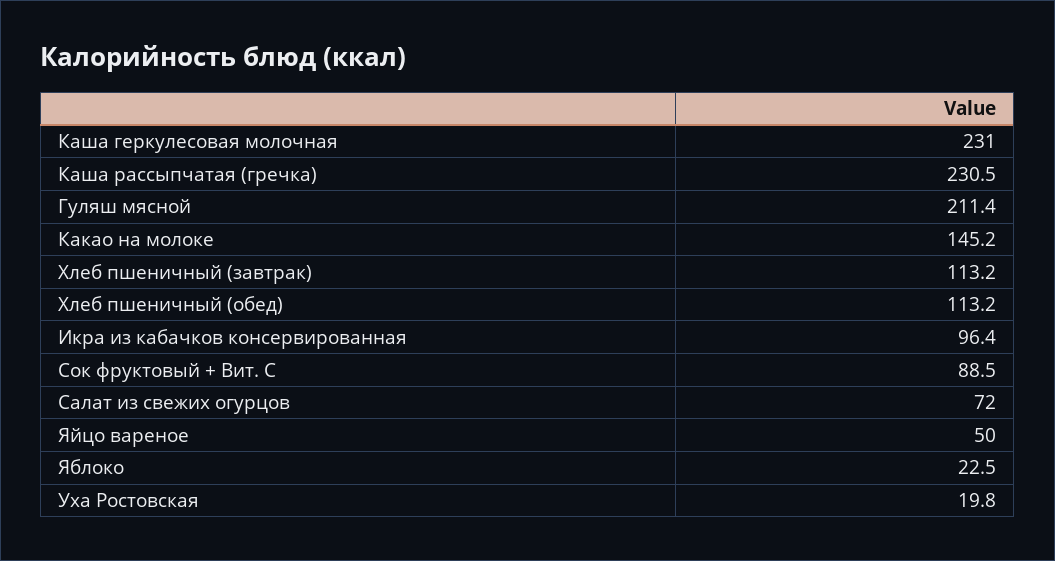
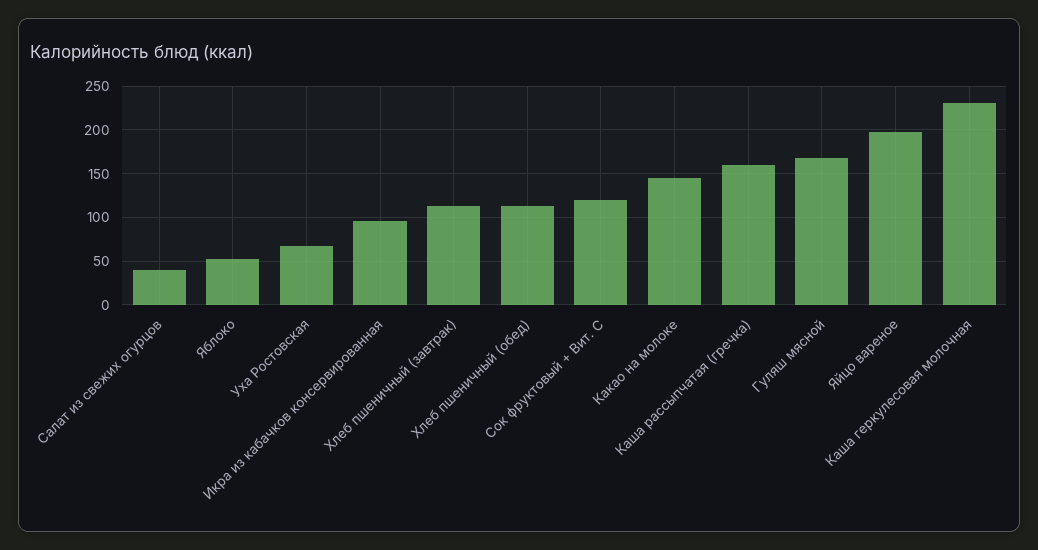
  {
    "Каша геркулесовая молочная": 231,
-   "Каша рассыпчатая (гречка)": 230.5,
+   "Каша рассыпчатая (гречка)": 160,
-   "Гуляш мясной": 211.4,
+   "Гуляш мясной": 170,
    "Какао на молоке": 145.2,
    "Хлеб пшеничный (завтрак)": 113.2,
    "Хлеб пшеничный (обед)": 113.2,
    "Икра из кабачков консервированная": 96.4,
-   "Сок фруктовый + Вит. С": 88.5,
+   "Сок фруктовый + Вит. С": 120,
-   "Салат из свежих огурцов": 72,
+   "Салат из свежих огурцов": 40,
-   "Яйцо вареное": 50,
+   "Яйцо вареное": 200,
-   "Яблоко": 22.5,
+   "Яблоко": 50,
-   "Уха Ростовская": 19.8
+   "Уха Ростовская": 70
  }

